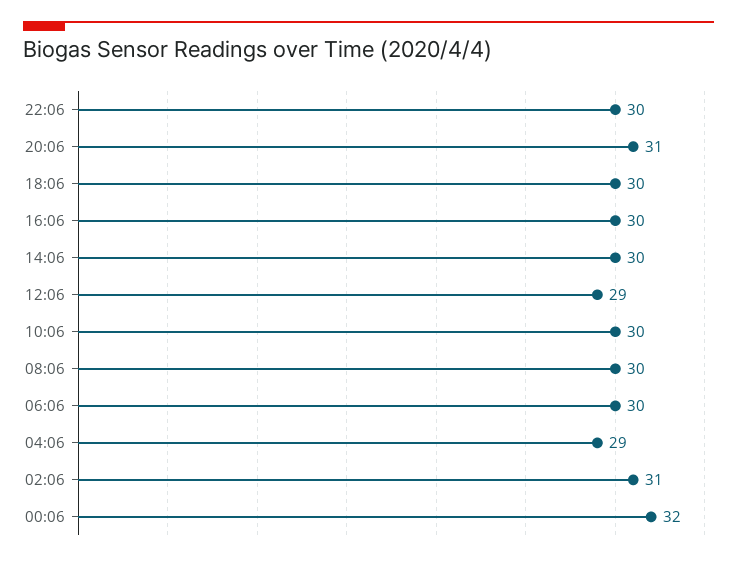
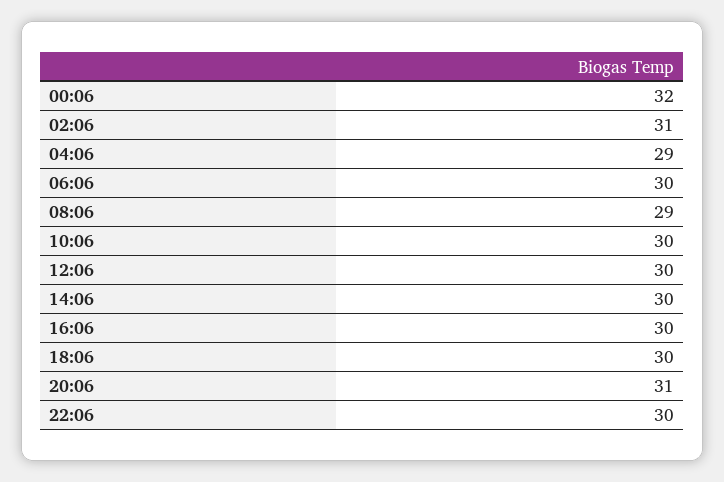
  {
    "22:06": 30,
    "20:06": 31,
    "18:06": 30,
    "16:06": 30,
    "14:06": 30,
-   "12:06": 29,
+   "12:06": 30,
    "10:06": 30,
-   "08:06": 30,
+   "08:06": 29,
    "06:06": 30,
    "04:06": 29,
    "02:06": 31,
    "00:06": 32
  }

